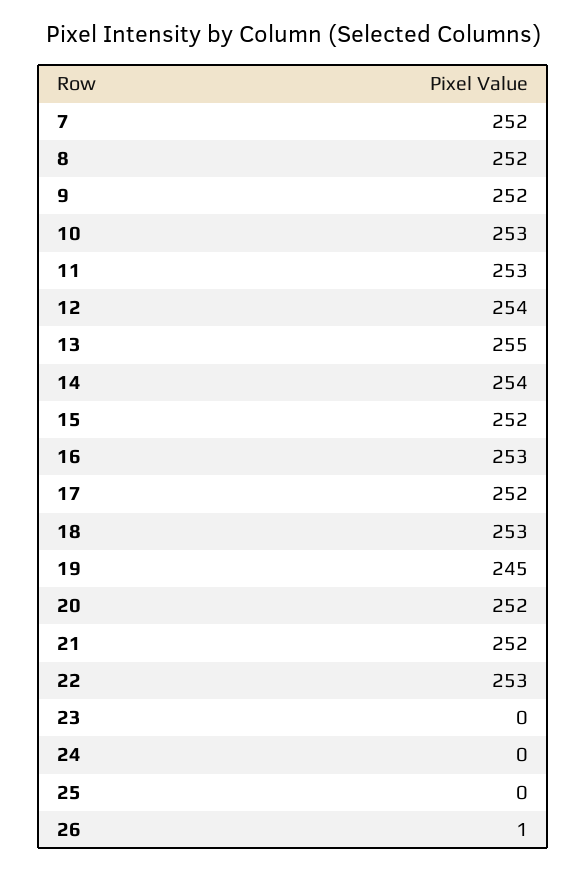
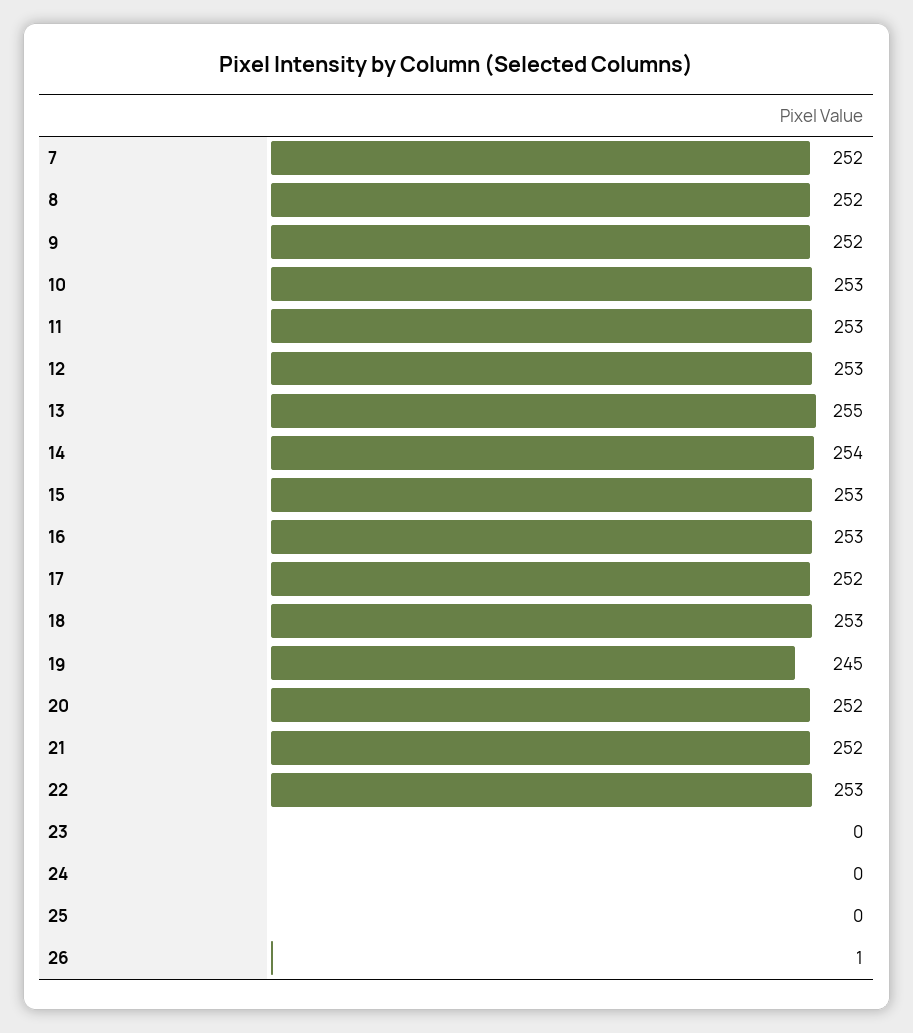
  {
    "7": 252,
    "8": 252,
    "9": 252,
    "10": 253,
    "11": 253,
-   "12": 254,
+   "12": 253,
    "13": 255,
    "14": 254,
-   "15": 252,
+   "15": 253,
    "16": 253,
    "17": 252,
    "18": 253,
    "19": 245,
    "20": 252,
    "21": 252,
    "22": 253,
    "23": 0,
    "24": 0,
    "25": 0,
    "26": 1
  }

